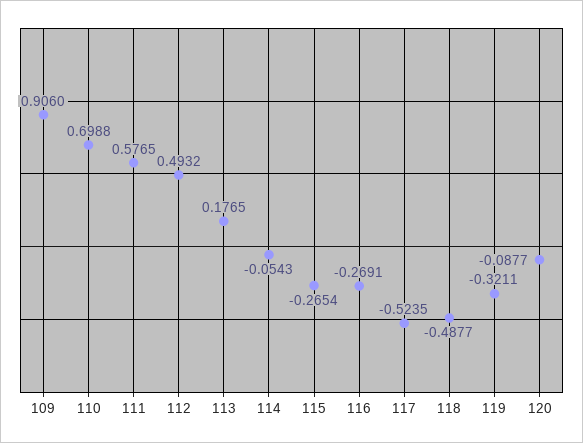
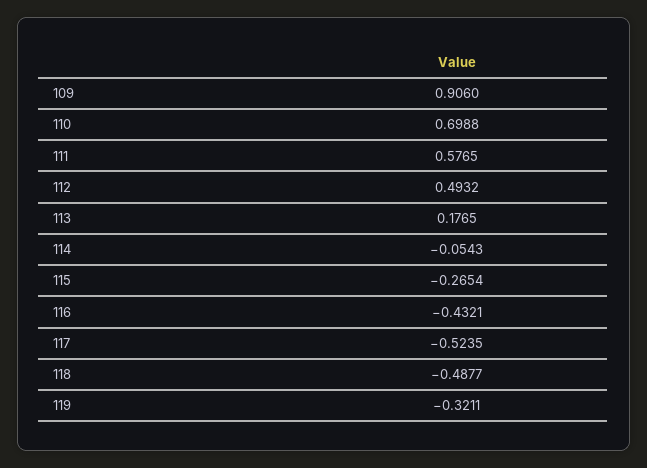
  {
    "109": 0.906,
    "110": 0.6988,
    "111": 0.5765,
    "112": 0.4932,
    "113": 0.1765,
    "114": -0.0543,
    "115": -0.2654,
-   "116": -0.2691,
+   "116": -0.4321,
    "117": -0.5235,
    "118": -0.4877,
-   "119": -0.3211,
+   "119": -0.3211
-   "120": -0.0877
  }

